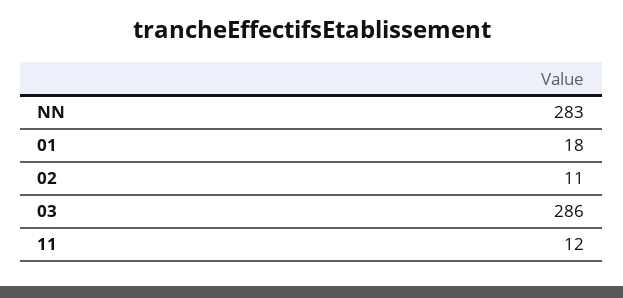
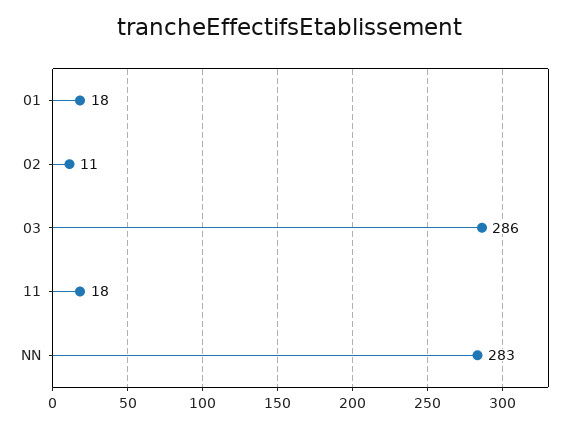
  {
    "NN": 283,
    "01": 18,
    "02": 11,
    "03": 286,
-   "11": 12
+   "11": 18
  }

